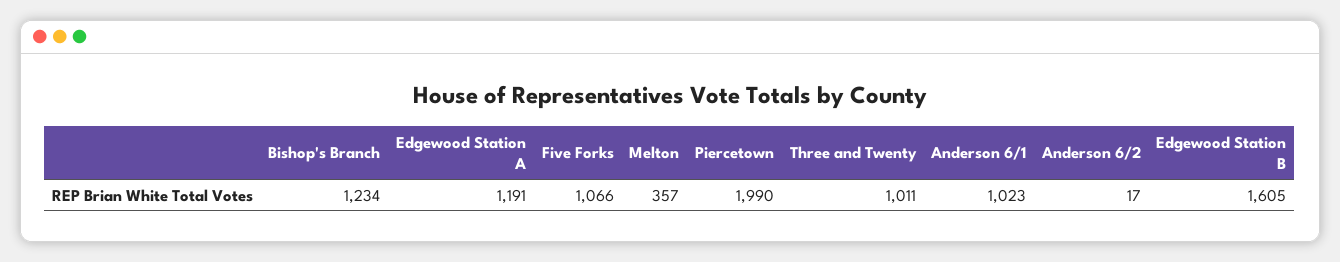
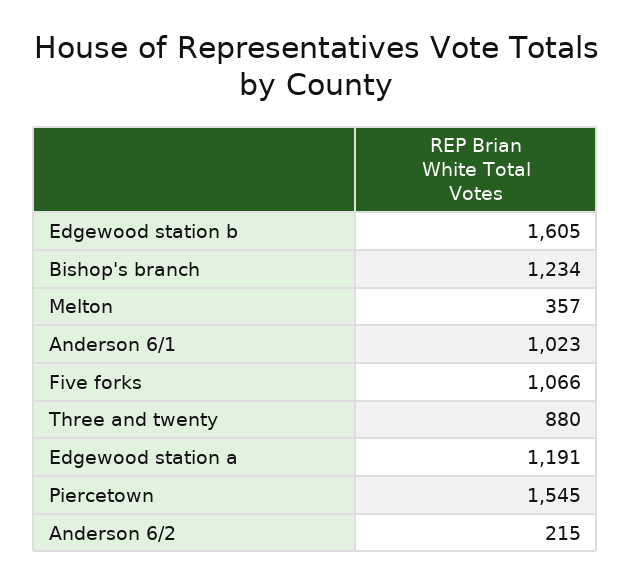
  {
    "Bishop's Branch": 1234,
    "Edgewood Station A": 1191,
    "Five Forks": 1066,
    "Melton": 357,
-   "Piercetown": 1990,
+   "Piercetown": 1545,
-   "Three and Twenty": 1011,
+   "Three and Twenty": 880,
    "Anderson 6/1": 1023,
-   "Anderson 6/2": 17,
+   "Anderson 6/2": 215,
    "Edgewood Station B": 1605
  }

